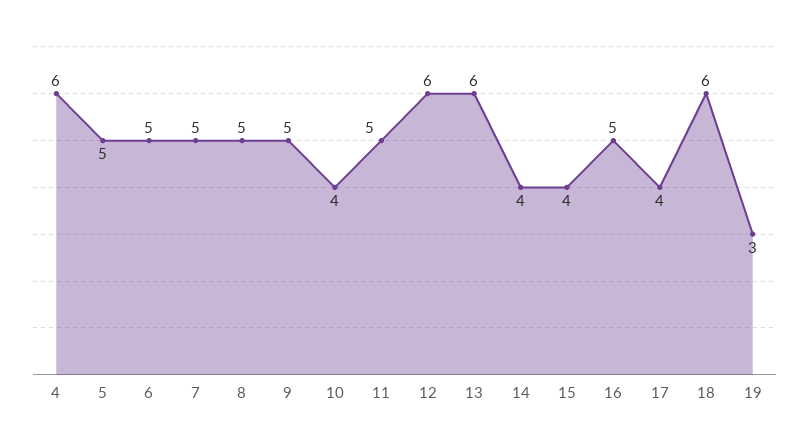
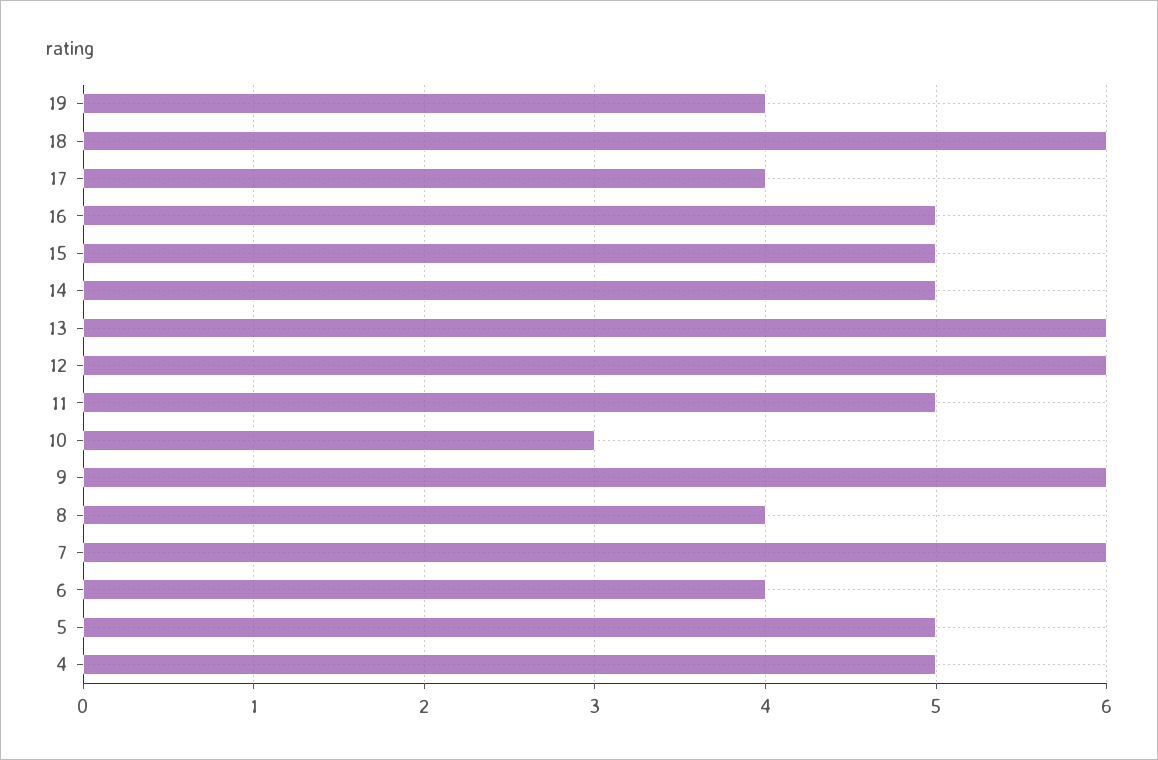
  {
-   "4": 6,
+   "4": 5,
    "5": 5,
-   "6": 5,
+   "6": 4,
-   "7": 5,
+   "7": 6,
-   "8": 5,
+   "8": 4,
-   "9": 5,
+   "9": 6,
-   "10": 4,
+   "10": 3,
    "11": 5,
    "12": 6,
    "13": 6,
-   "14": 4,
+   "14": 5,
-   "15": 4,
+   "15": 5,
    "16": 5,
    "17": 4,
    "18": 6,
-   "19": 3
+   "19": 4
  }

